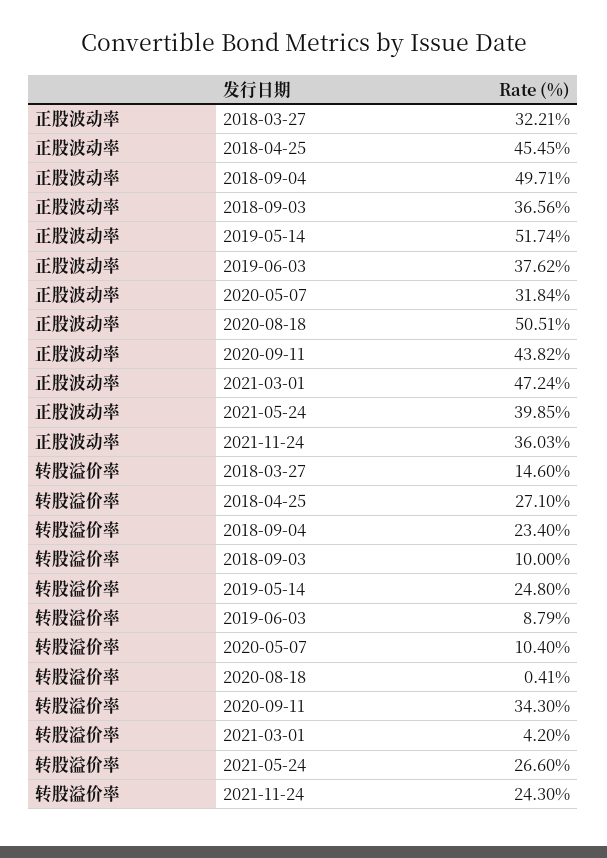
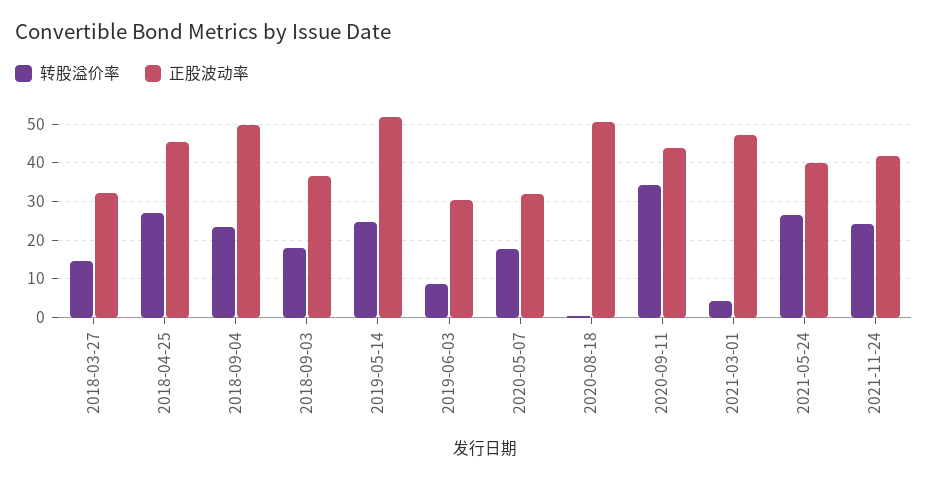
  {
    "正股波动率": {
      "2018-03-27": 32.21,
      "2018-04-25": 45.45,
      "2018-09-04": 49.71,
      "2018-09-03": 36.56,
      "2019-05-14": 51.74,
-     "2019-06-03": 37.62,
+     "2019-06-03": 30,
      "2020-05-07": 31.84,
      "2020-08-18": 50.51,
      "2020-09-11": 43.82,
      "2021-03-01": 47.24,
      "2021-05-24": 39.85,
-     "2021-11-24": 36.03
+     "2021-11-24": 42
    },
    "转股溢价率": {
      "2018-03-27": 14.6,
      "2018-04-25": 27.1,
      "2018-09-04": 23.4,
-     "2018-09-03": 10,
+     "2018-09-03": 18,
      "2019-05-14": 24.8,
      "2019-06-03": 8.79,
-     "2020-05-07": 10.4,
+     "2020-05-07": 18,
      "2020-08-18": 0.41,
      "2020-09-11": 34.3,
      "2021-03-01": 4.2,
      "2021-05-24": 26.6,
      "2021-11-24": 24.3
    }
  }

